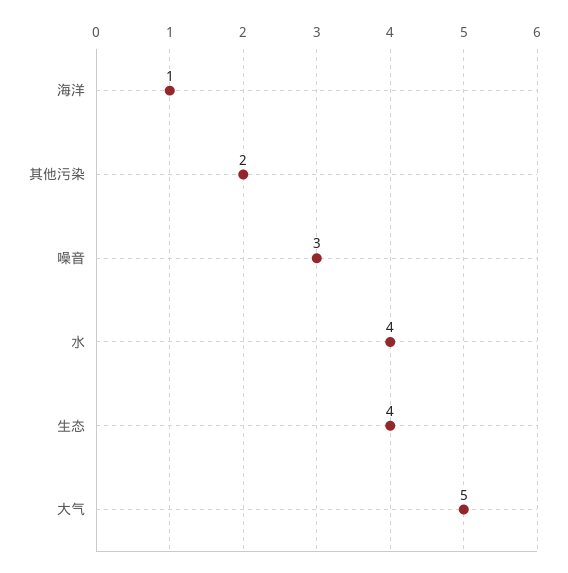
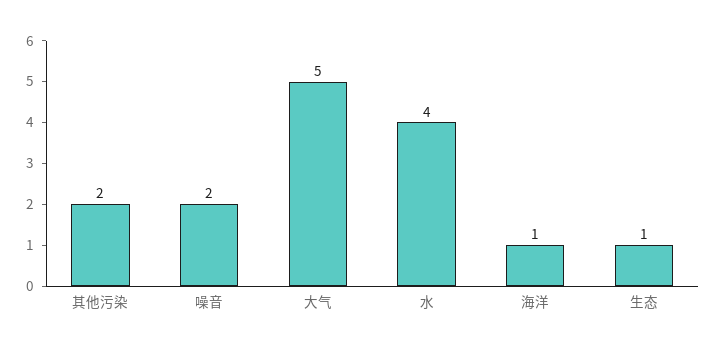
  {
    "海洋": 1,
    "其他污染": 2,
-   "噪音": 3,
+   "噪音": 2,
    "水": 4,
-   "生态": 4,
+   "生态": 1,
    "大气": 5
  }

